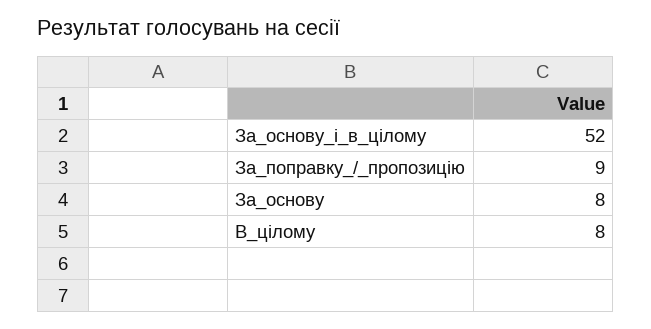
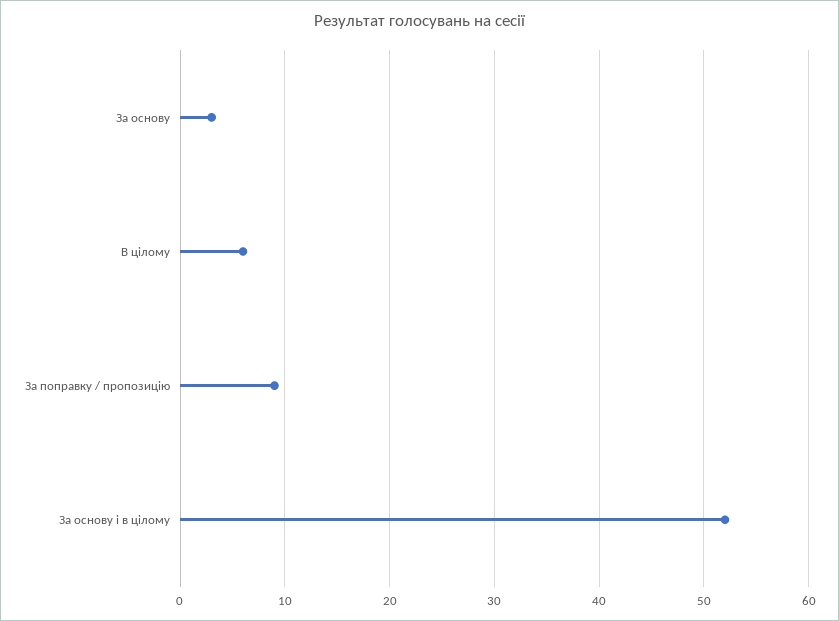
  {
    "За_основу_і_в_цілому": 52,
    "За_поправку_/_пропозицію": 9,
-   "За_основу": 8,
+   "За_основу": 3,
-   "В_цілому": 8
+   "В_цілому": 6
  }

